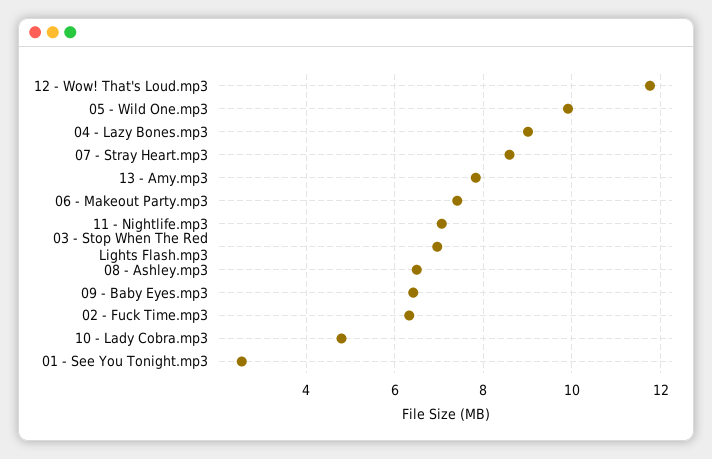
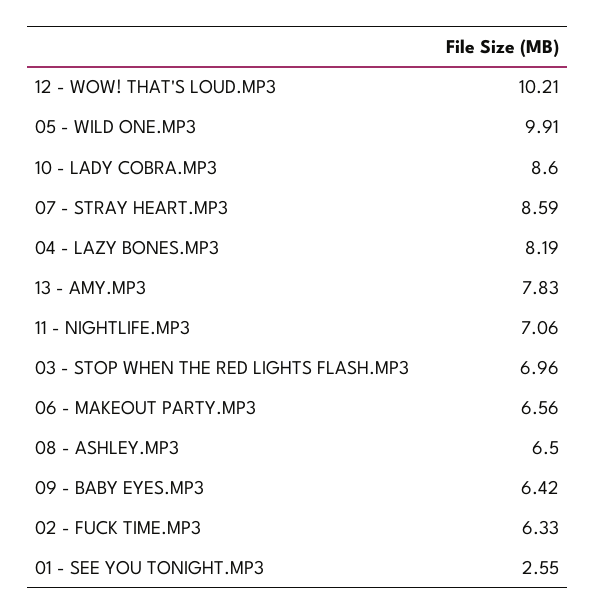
  {
-   "12 - Wow! That's Loud.mp3": 11.8,
+   "12 - Wow! That's Loud.mp3": 10.21,
    "05 - Wild One.mp3": 9.91,
-   "04 - Lazy Bones.mp3": 9,
+   "04 - Lazy Bones.mp3": 8.19,
    "07 - Stray Heart.mp3": 8.59,
    "13 - Amy.mp3": 7.83,
-   "06 - Makeout Party.mp3": 7.4,
+   "06 - Makeout Party.mp3": 6.56,
    "11 - Nightlife.mp3": 7.06,
    "03 - Stop When The Red Lights Flash.mp3": 6.96,
    "08 - Ashley.mp3": 6.5,
    "09 - Baby Eyes.mp3": 6.42,
    "02 - Fuck Time.mp3": 6.33,
-   "10 - Lady Cobra.mp3": 4.8,
+   "10 - Lady Cobra.mp3": 8.6,
    "01 - See You Tonight.mp3": 2.55
  }

